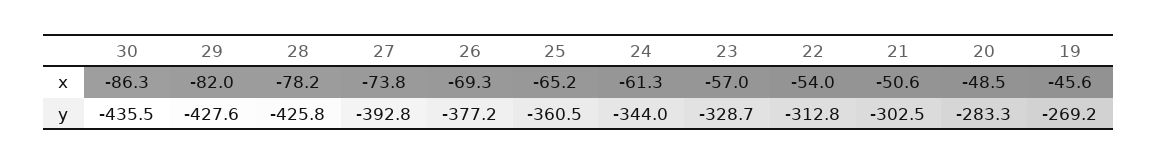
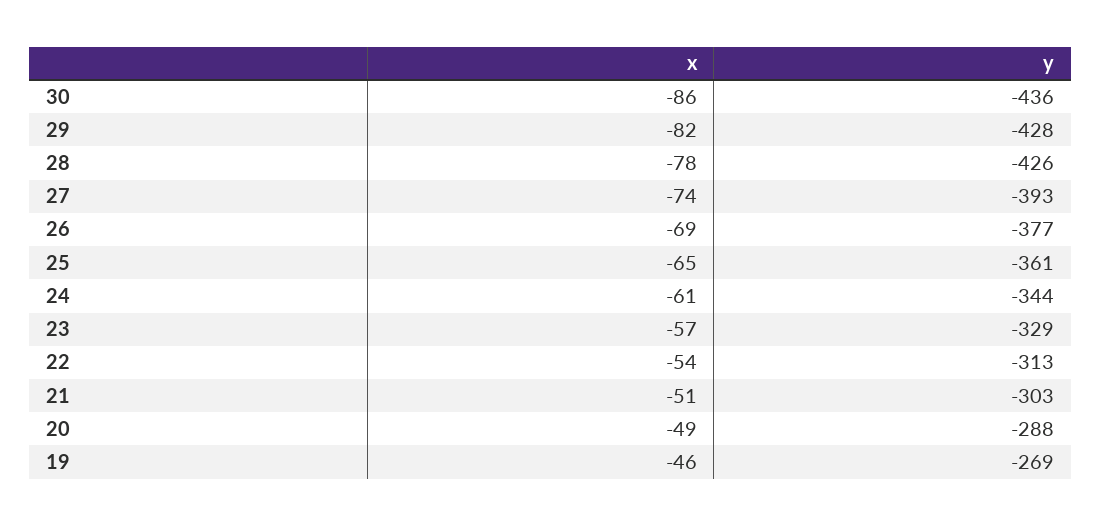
  {
    "30": {
      "x": -86.3,
      "y": -435.5
    },
    "29": {
      "x": -82,
      "y": -427.6
    },
    "28": {
      "x": -78.2,
      "y": -425.8
    },
    "27": {
      "x": -73.8,
      "y": -392.8
    },
    "26": {
      "x": -69.3,
      "y": -377.2
    },
    "25": {
      "x": -65.2,
      "y": -360.5
    },
    "24": {
      "x": -61.3,
      "y": -344
    },
    "23": {
      "x": -57,
      "y": -328.7
    },
    "22": {
      "x": -54,
      "y": -312.8
    },
    "21": {
      "x": -50.6,
      "y": -302.5
    },
    "20": {
      "x": -48.5,
-     "y": -283.3
+     "y": -288
    },
    "19": {
      "x": -45.6,
      "y": -269.2
    }
  }

